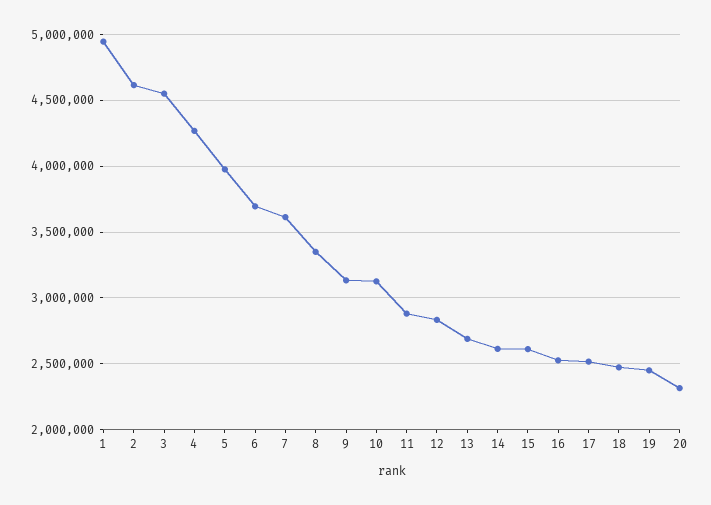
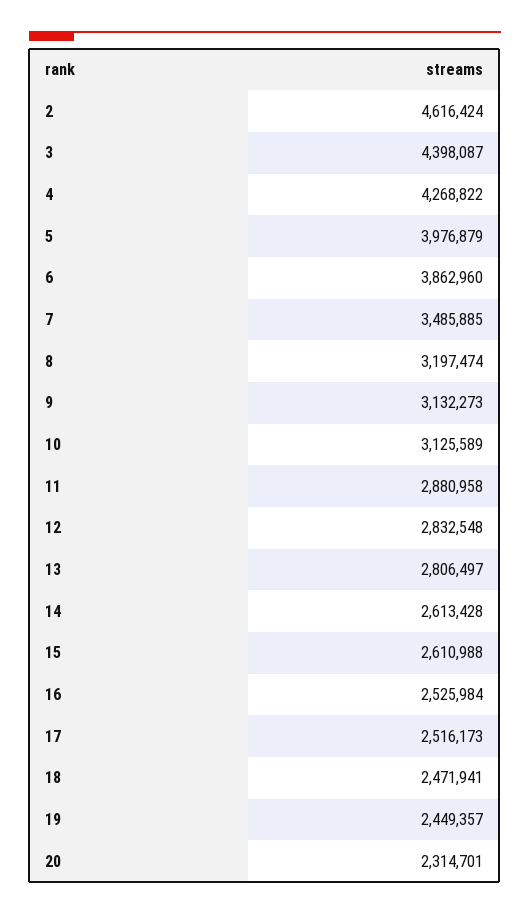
  {
-   "1": 4950000,
    "2": 4616424,
-   "3": 4550000,
+   "3": 4398087,
    "4": 4268822,
    "5": 3976879,
-   "6": 3700000,
+   "6": 3862960,
-   "7": 3600000,
+   "7": 3485885,
-   "8": 3350000,
+   "8": 3197474,
    "9": 3132273,
    "10": 3125589,
    "11": 2880958,
    "12": 2832548,
-   "13": 2700000,
+   "13": 2806497,
    "14": 2613428,
    "15": 2610988,
    "16": 2525984,
    "17": 2516173,
    "18": 2471941,
    "19": 2449357,
    "20": 2314701
  }

